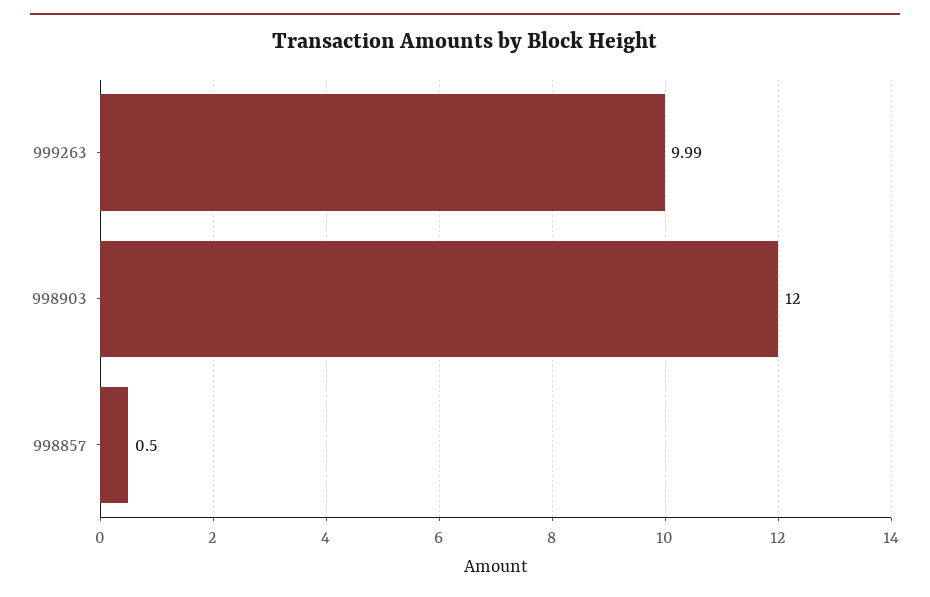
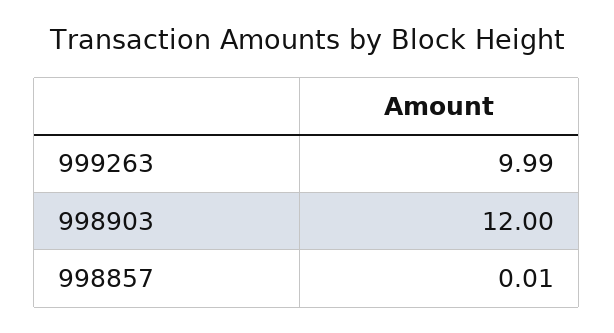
  {
    "999263": 9.99,
    "998903": 12,
-   "998857": 0.5
+   "998857": 0.01
  }

